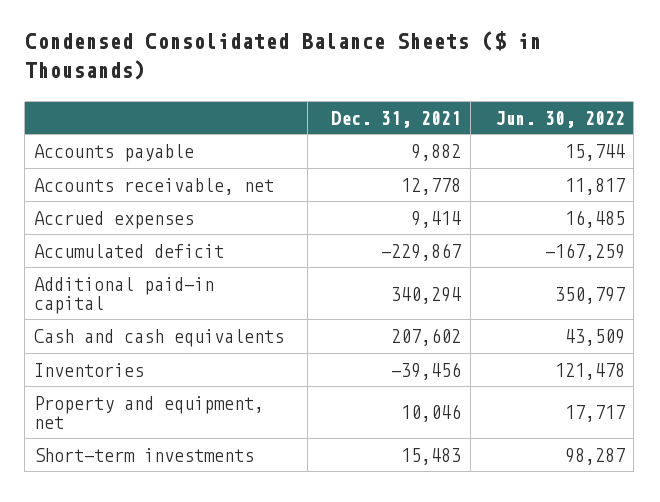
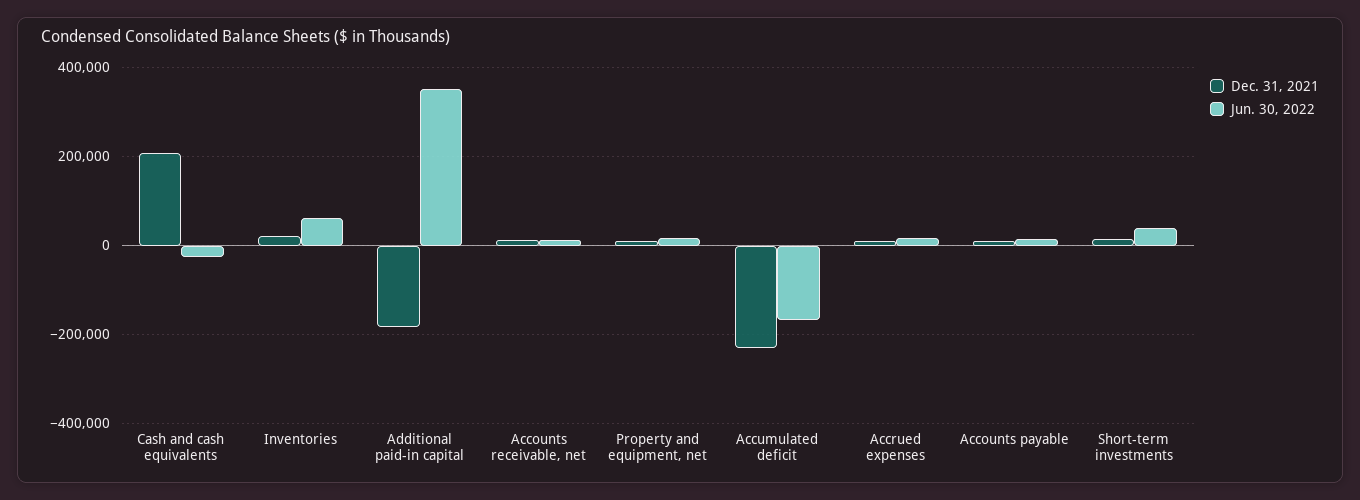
  {
    "Dec. 31, 2021": {
      "Accounts payable": 9882,
      "Accounts receivable, net": 12778,
      "Accrued expenses": 9414,
      "Accumulated deficit": -229867,
-     "Additional paid-in capital": 340294,
+     "Additional paid-in capital": -180000,
      "Cash and cash equivalents": 207602,
-     "Inventories": -39456,
+     "Inventories": 20000,
      "Property and equipment, net": 10046,
      "Short-term investments": 15483
    },
    "Jun. 30, 2022": {
      "Accounts payable": 15744,
      "Accounts receivable, net": 11817,
      "Accrued expenses": 16485,
      "Accumulated deficit": -167259,
      "Additional paid-in capital": 350797,
-     "Cash and cash equivalents": 43509,
+     "Cash and cash equivalents": -20000,
-     "Inventories": 121478,
+     "Inventories": 60000,
      "Property and equipment, net": 17717,
-     "Short-term investments": 98287
+     "Short-term investments": 40000
    }
  }

